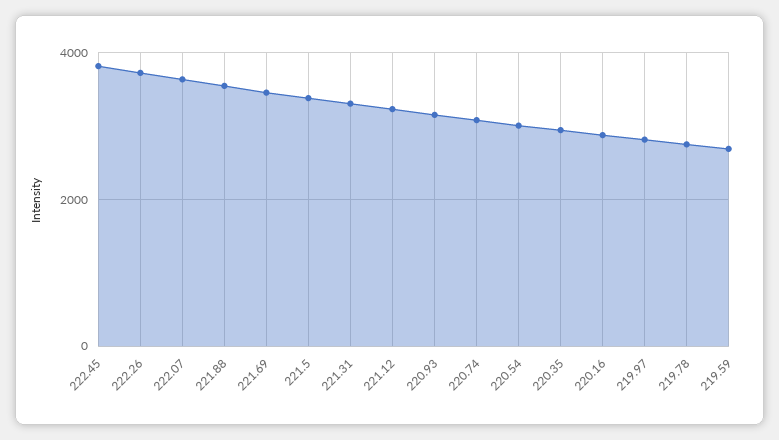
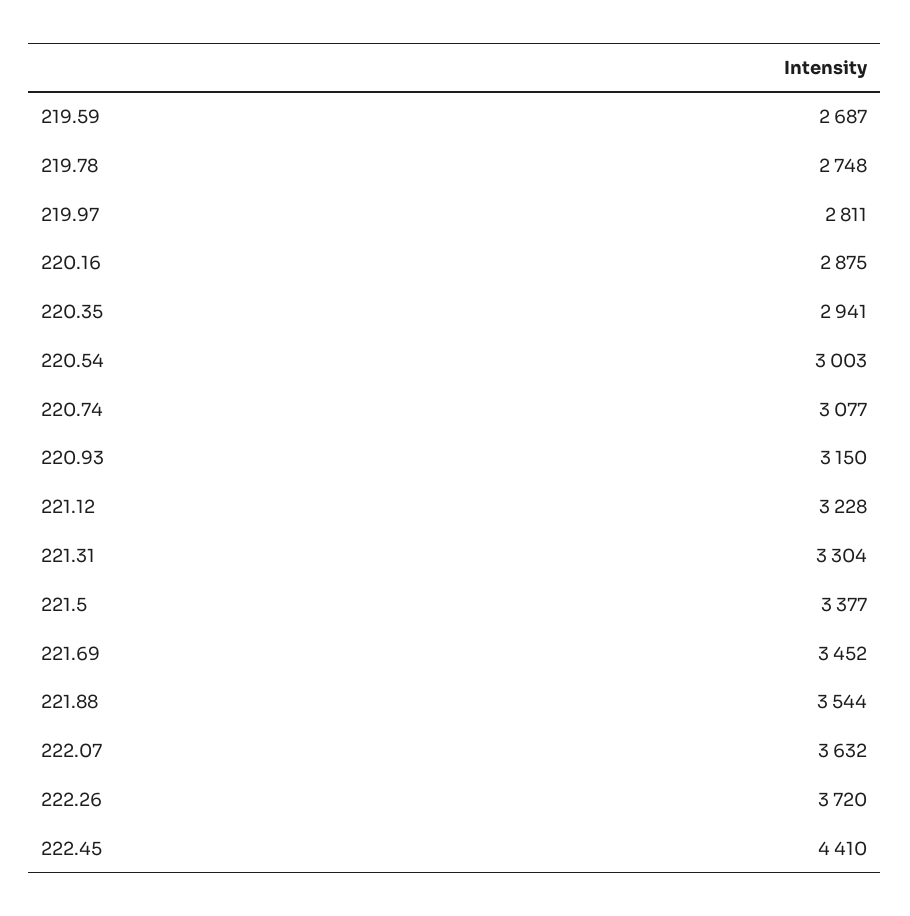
  {
-   "222.45": 3800,
+   "222.45": 4410,
    "222.26": 3720,
    "222.07": 3632,
    "221.88": 3544,
    "221.69": 3452,
    "221.5": 3377,
    "221.31": 3304,
    "221.12": 3228,
    "220.93": 3150,
    "220.74": 3077,
    "220.54": 3003,
    "220.35": 2941,
    "220.16": 2875,
    "219.97": 2811,
    "219.78": 2748,
    "219.59": 2687
  }

